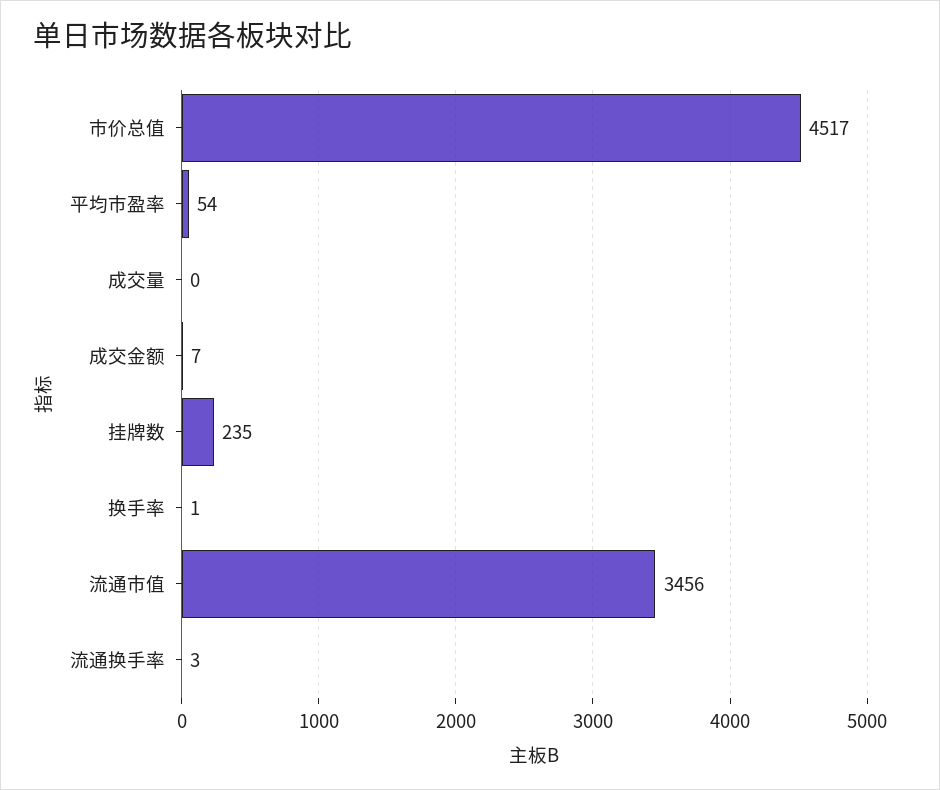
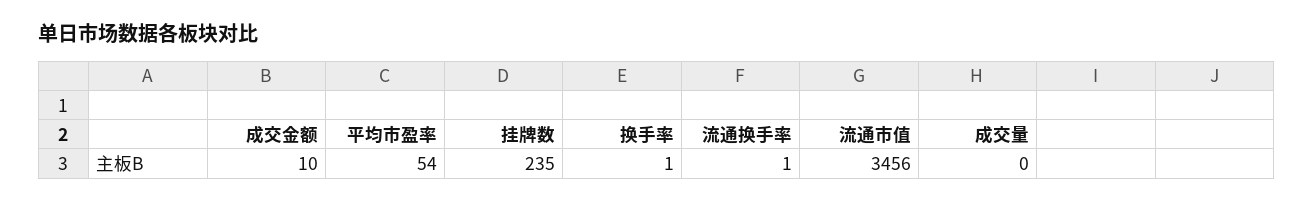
  {
-   "市价总值": 4517,
    "平均市盈率": 54,
    "成交量": 0,
-   "成交金额": 7,
+   "成交金额": 10,
    "挂牌数": 235,
    "换手率": 1,
    "流通市值": 3456,
-   "流通换手率": 3
+   "流通换手率": 1
  }

